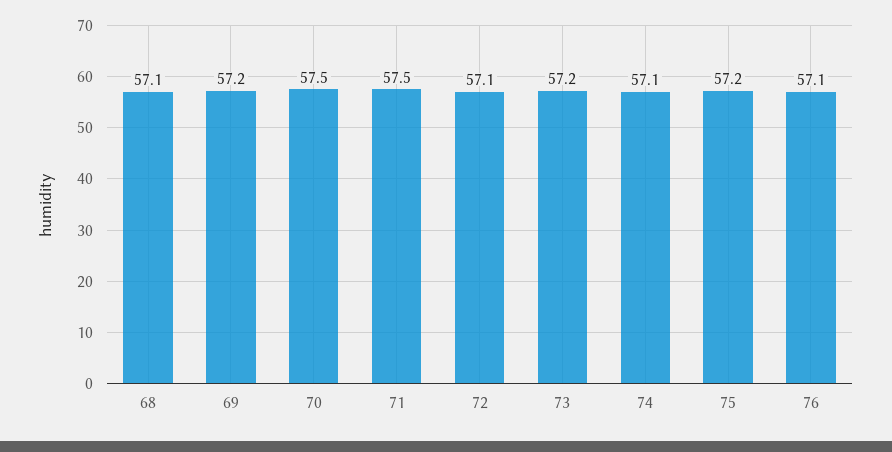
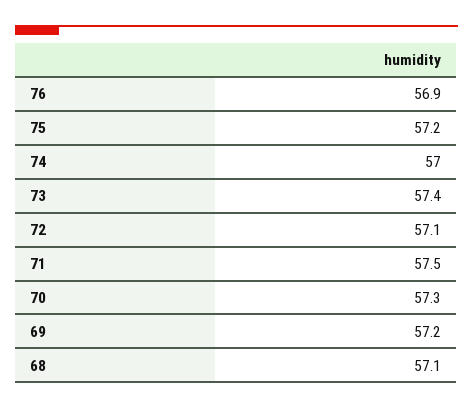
  {
    "68": 57.1,
    "69": 57.2,
-   "70": 57.5,
+   "70": 57.3,
    "71": 57.5,
    "72": 57.1,
-   "73": 57.2,
+   "73": 57.4,
-   "74": 57.1,
+   "74": 57,
    "75": 57.2,
-   "76": 57.1
+   "76": 56.9
  }

